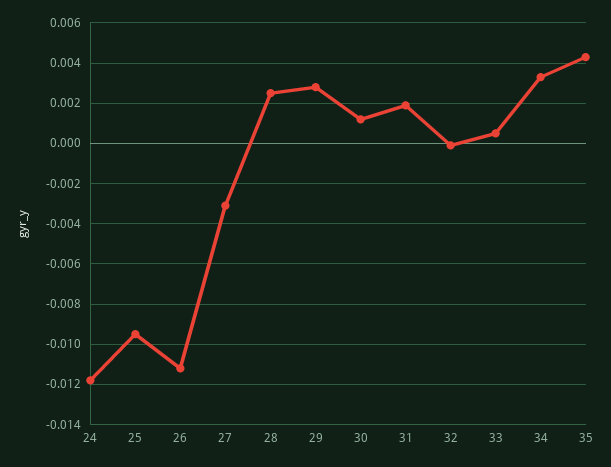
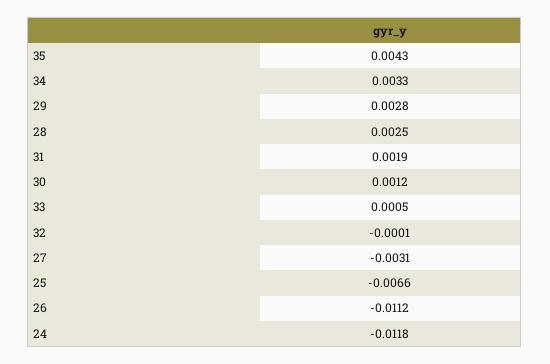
  {
    "24": -0.0118,
-   "25": -0.0095,
+   "25": -0.0066,
    "26": -0.0112,
    "27": -0.0031,
    "28": 0.0025,
    "29": 0.0028,
    "30": 0.0012,
    "31": 0.0019,
    "32": -0.0001,
    "33": 0.0005,
    "34": 0.0033,
    "35": 0.0043
  }

